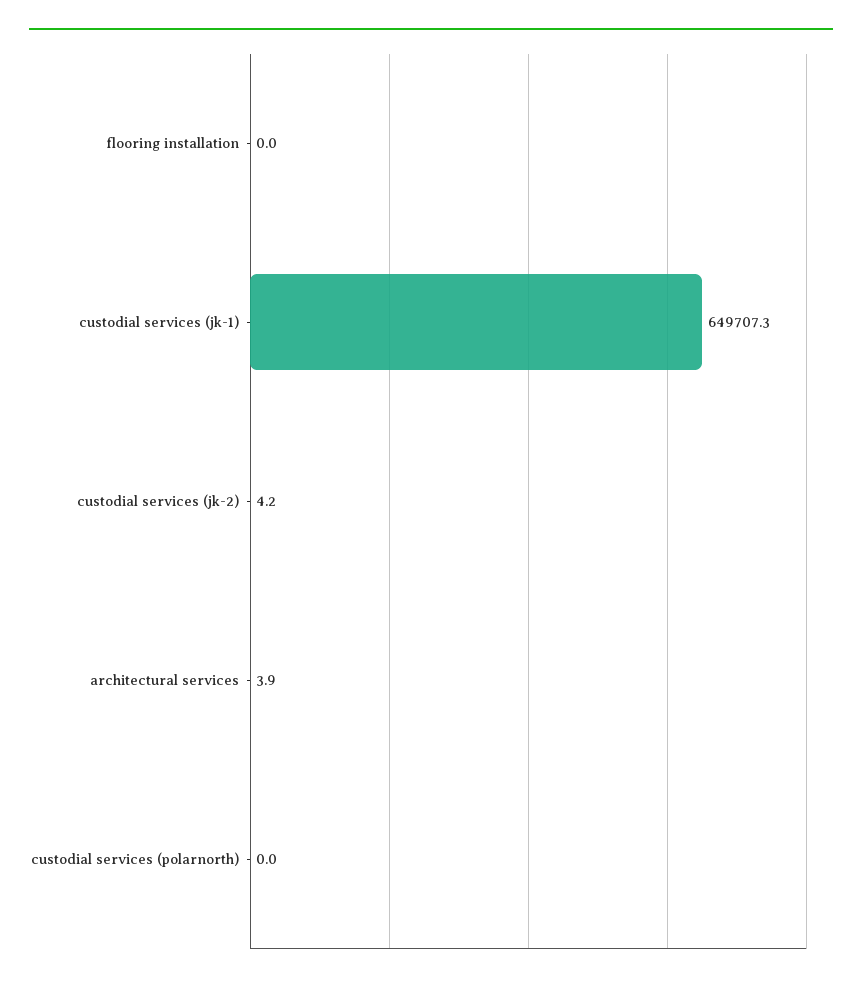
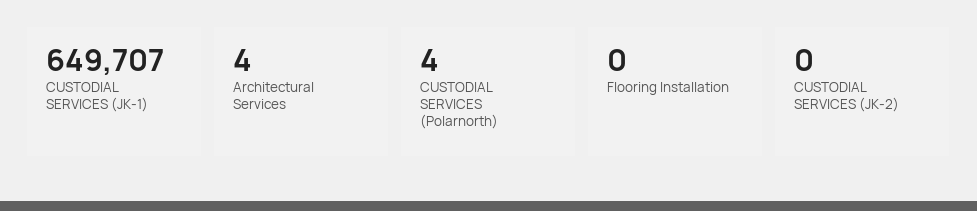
  {
    "flooring installation": 0,
    "custodial services (jk-1)": 649707.3,
-   "custodial services (jk-2)": 4.2,
+   "custodial services (jk-2)": 0,
    "architectural services": 3.9,
-   "custodial services (polarnorth)": 0
+   "custodial services (polarnorth)": 4
  }

